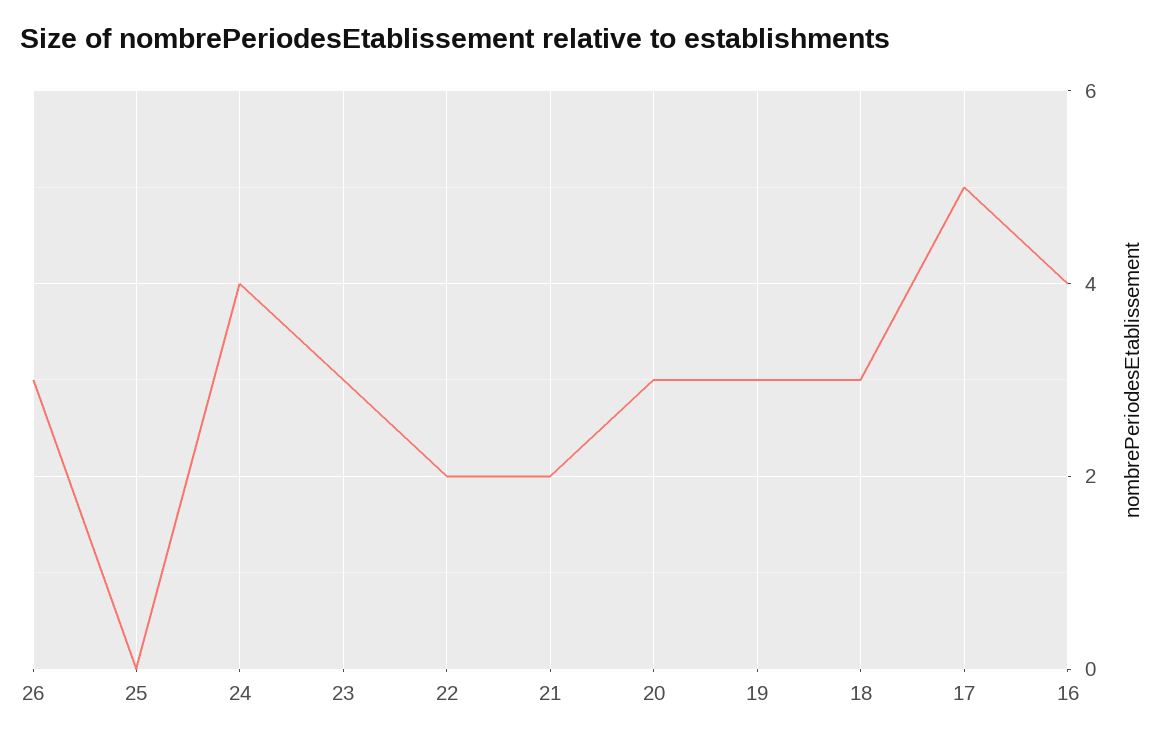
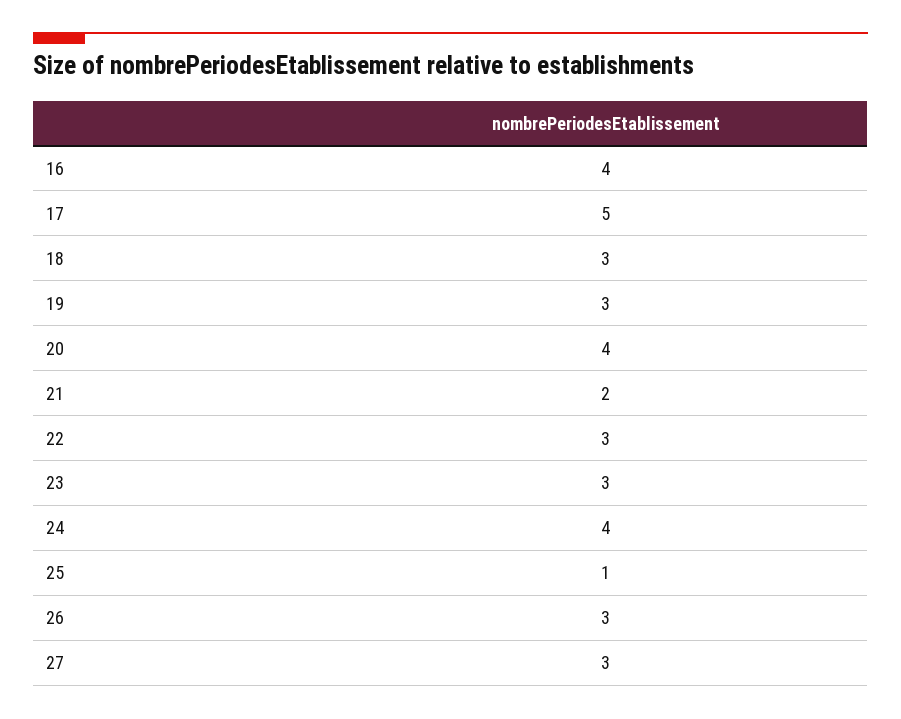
  {
    "26": 3,
-   "25": 0,
+   "25": 1,
    "24": 4,
    "23": 3,
-   "22": 2,
+   "22": 3,
    "21": 2,
-   "20": 3,
+   "20": 4,
    "19": 3,
    "18": 3,
    "17": 5,
-   "16": 4
+   "16": 4,
+   "27": 3
  }

